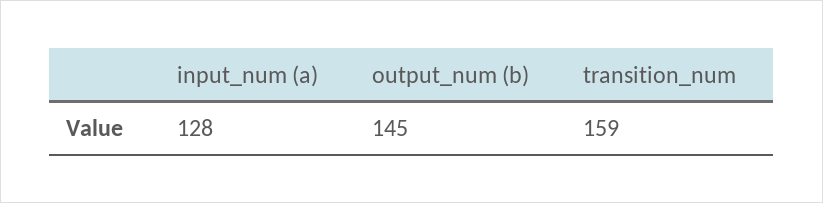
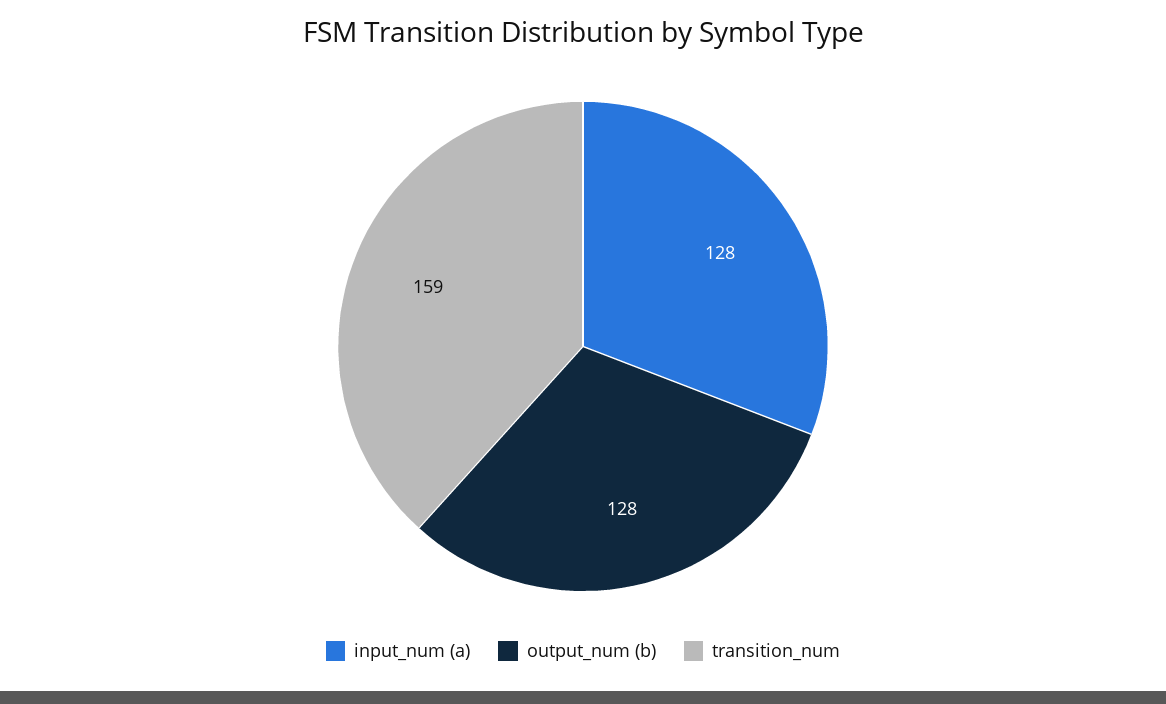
  {
    "input_num (a)": 128,
-   "output_num (b)": 145,
+   "output_num (b)": 128,
    "transition_num": 159
  }

